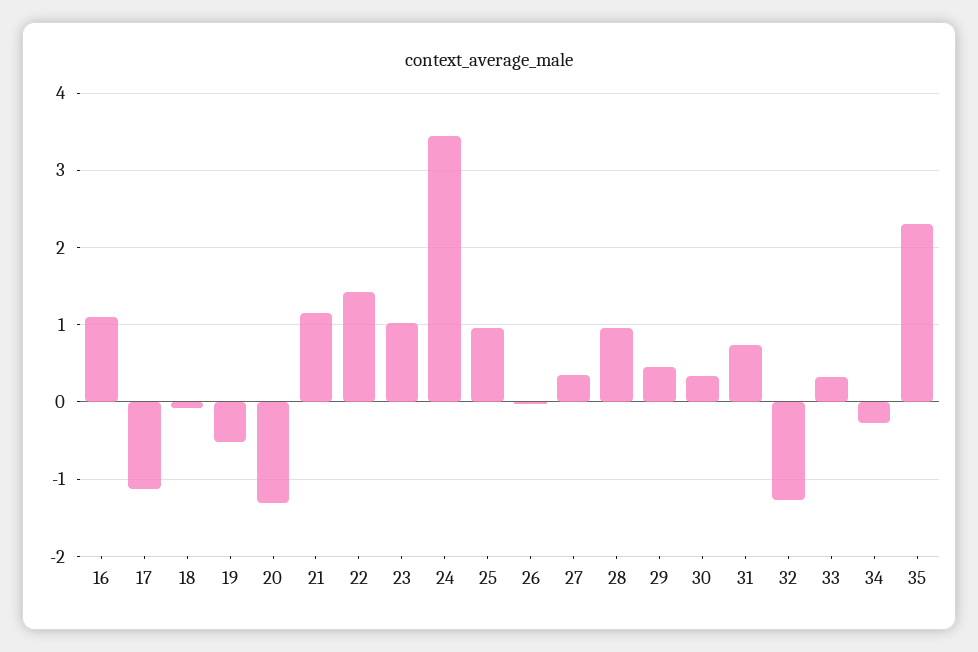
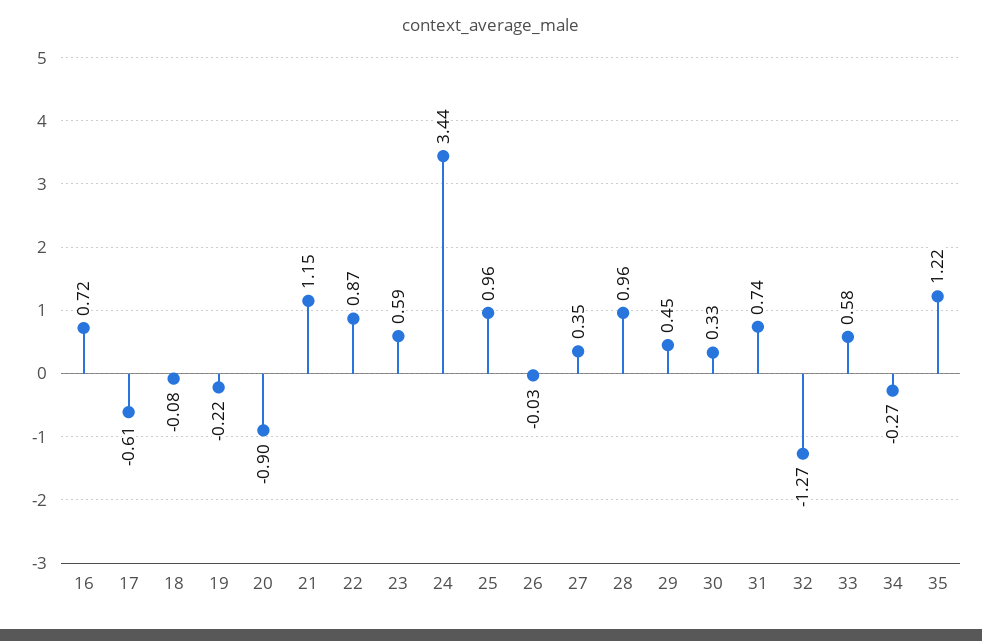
  {
-   "16": 1.1,
+   "16": 0.72,
-   "17": -1.1,
+   "17": -0.61,
    "18": -0.08,
-   "19": -0.5,
+   "19": -0.22,
-   "20": -1.3,
+   "20": -0.9,
    "21": 1.15,
-   "22": 1.4,
+   "22": 0.87,
-   "23": 1,
+   "23": 0.59,
    "24": 3.44,
    "25": 0.96,
    "26": -0.03,
    "27": 0.35,
    "28": 0.96,
    "29": 0.45,
    "30": 0.33,
    "31": 0.74,
    "32": -1.27,
-   "33": 0.3,
+   "33": 0.58,
    "34": -0.27,
-   "35": 2.3
+   "35": 1.22
  }

